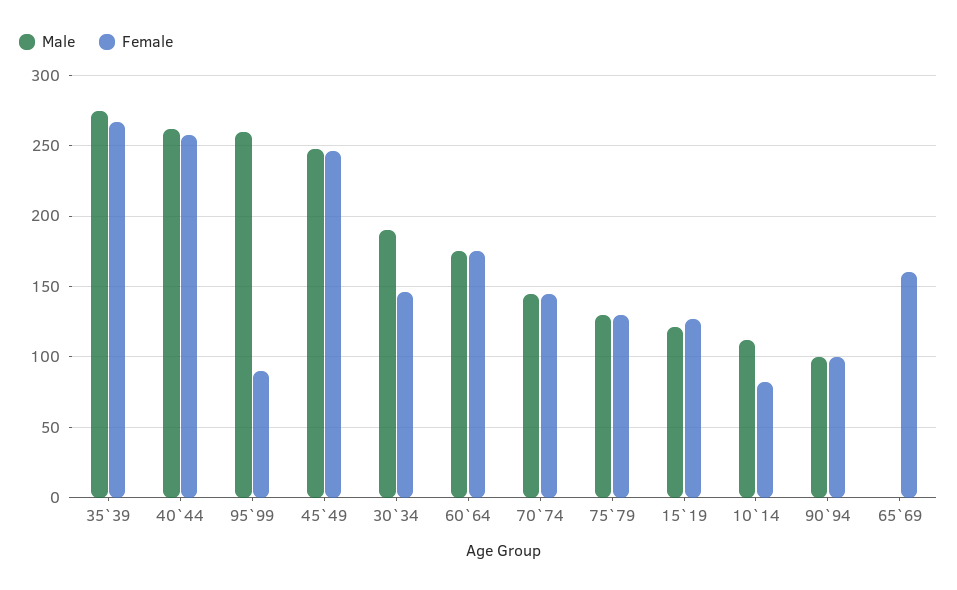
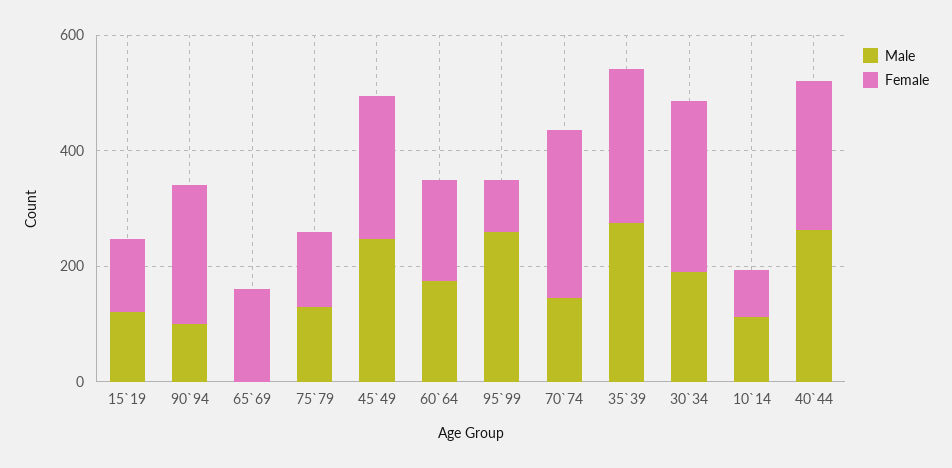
  {
    "Male": {
      "35`39": 275,
      "40`44": 260,
      "95`99": 260,
      "45`49": 250,
      "30`34": 190,
      "60`64": 175,
      "70`74": 145,
      "75`79": 130,
      "15`19": 120,
      "10`14": 110,
      "90`94": 100,
      "65`69": 0
    },
    "Female": {
      "35`39": 265,
      "40`44": 260,
      "95`99": 90,
      "45`49": 245,
-     "30`34": 145,
+     "30`34": 300,
      "60`64": 175,
-     "70`74": 145,
+     "70`74": 300,
      "75`79": 130,
      "15`19": 125,
      "10`14": 80,
-     "90`94": 100,
+     "90`94": 250,
      "65`69": 160
    }
  }

